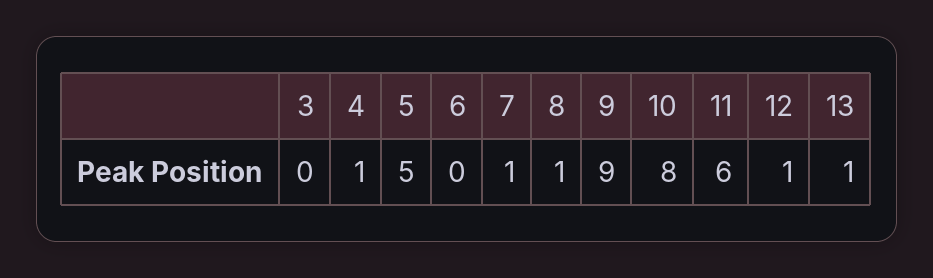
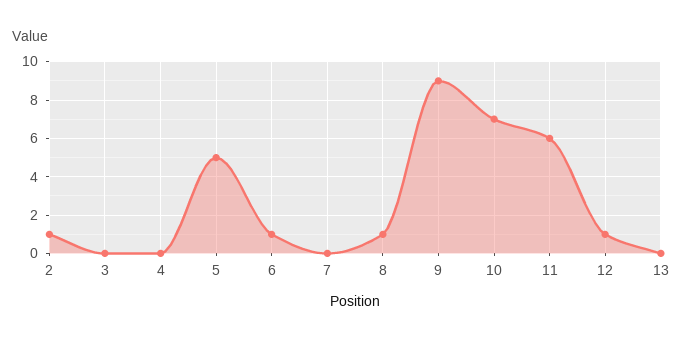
  {
    "3": 0,
-   "4": 1,
+   "4": 0,
    "5": 5,
-   "6": 0,
+   "6": 1,
-   "7": 1,
+   "7": 0,
    "8": 1,
    "9": 9,
-   "10": 8,
+   "10": 7,
    "11": 6,
    "12": 1,
-   "13": 1
+   "13": 0,
+   "2": 1
  }

